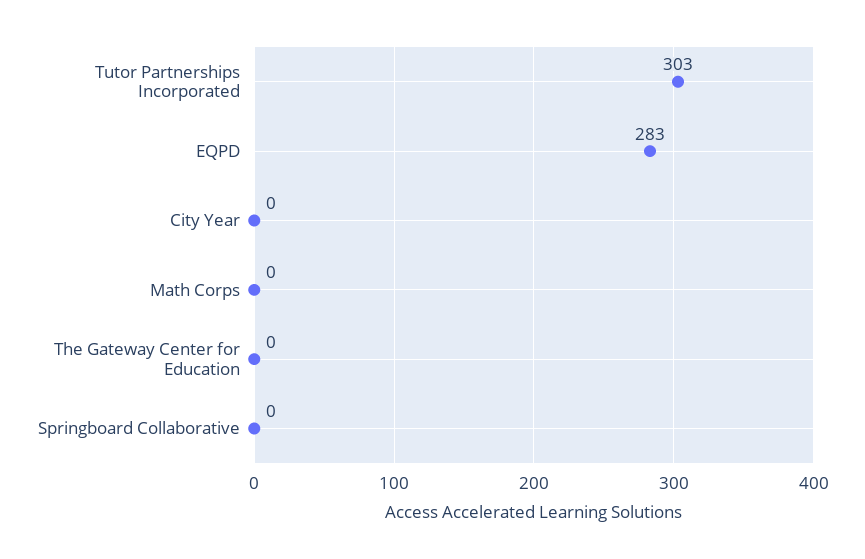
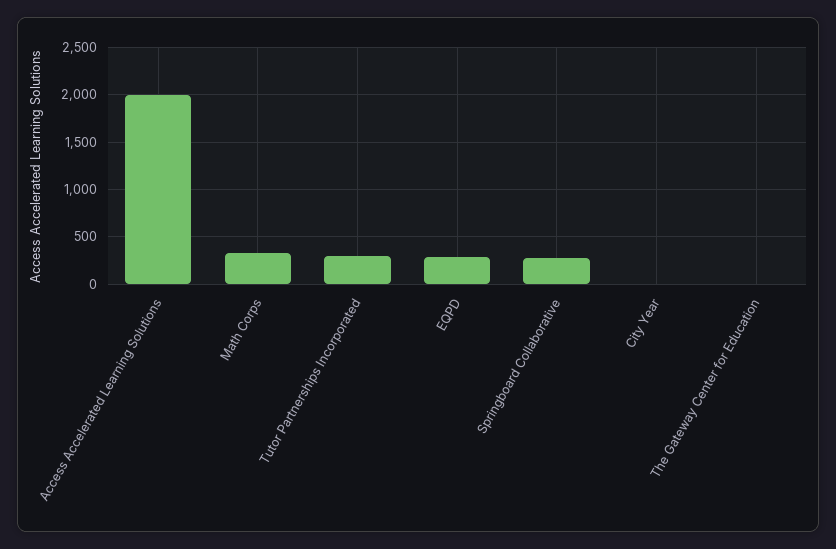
  {
    "Tutor Partnerships Incorporated": 303,
    "EQPD": 283,
    "City Year": 0,
-   "Math Corps": 0,
+   "Math Corps": 300,
    "The Gateway Center for Education": 0,
-   "Springboard Collaborative": 0
+   "Springboard Collaborative": 300,
+   "Access Accelerated Learning Solutions": 2000
  }

